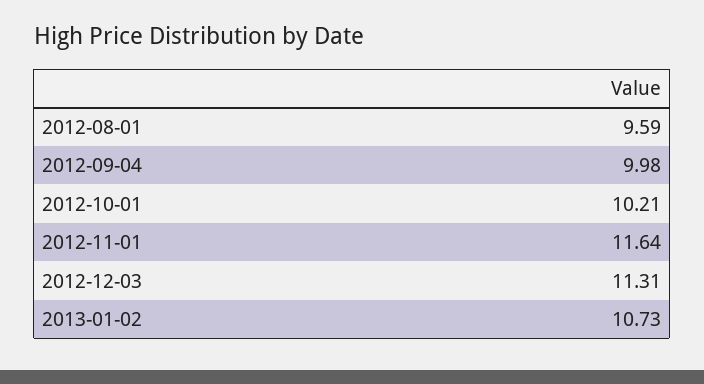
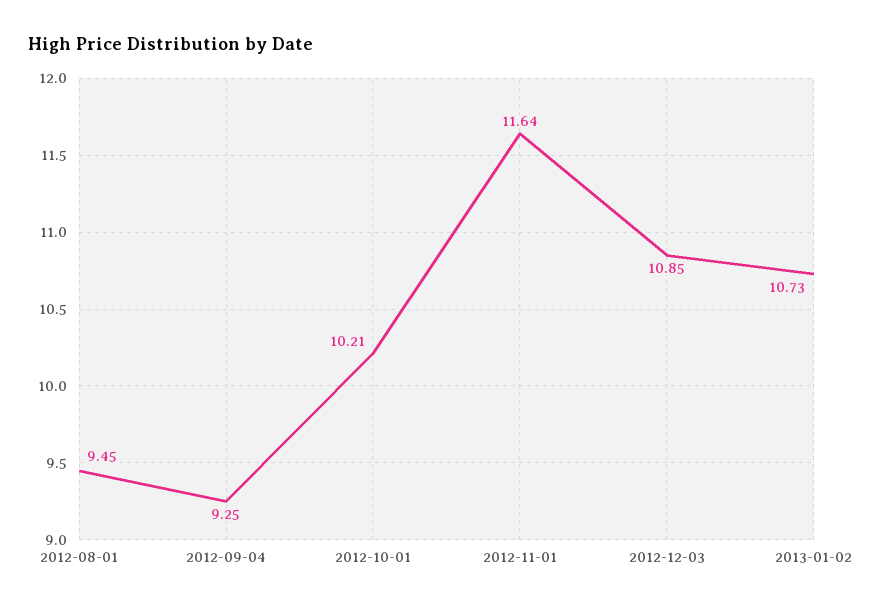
  {
-   "2012-08-01": 9.59,
+   "2012-08-01": 9.45,
-   "2012-09-04": 9.98,
+   "2012-09-04": 9.25,
    "2012-10-01": 10.21,
    "2012-11-01": 11.64,
-   "2012-12-03": 11.31,
+   "2012-12-03": 10.85,
    "2013-01-02": 10.73
  }

